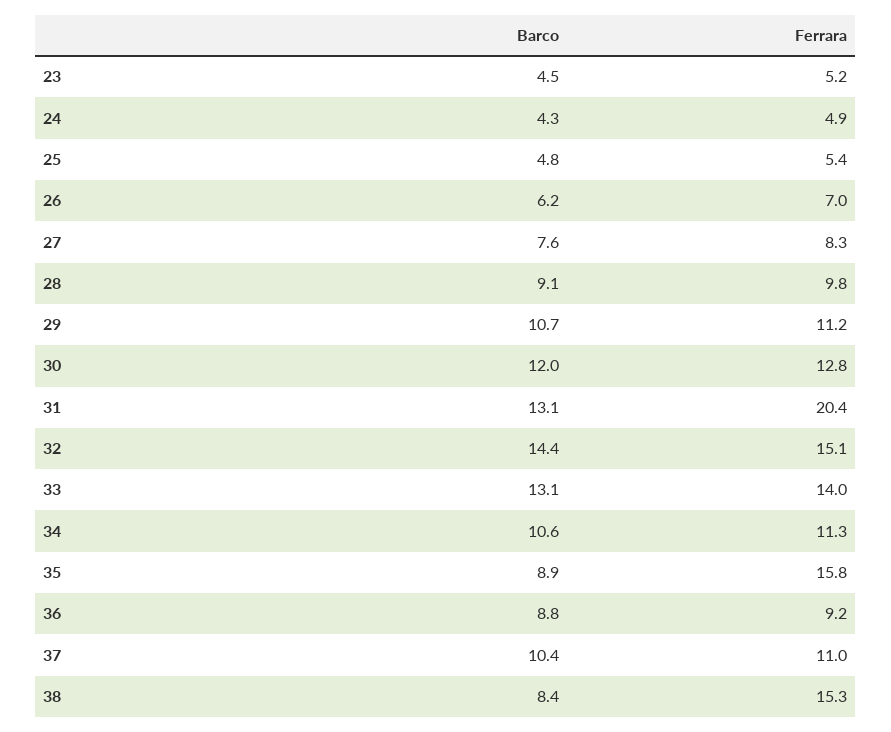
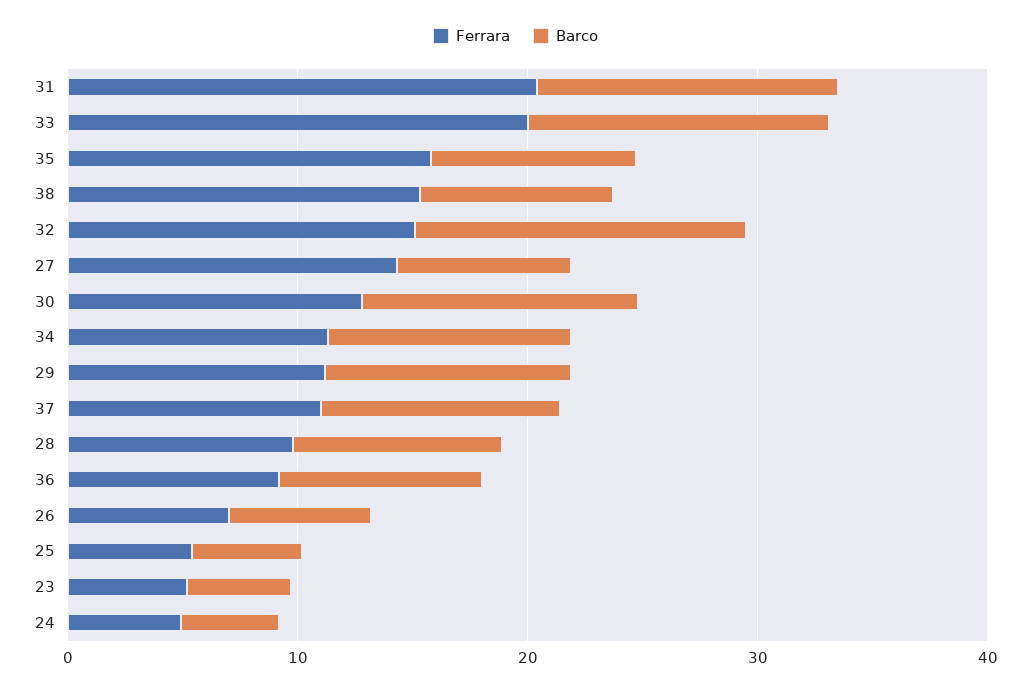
  {
    "Barco": {
      "23": 4.5,
      "24": 4.3,
      "25": 4.8,
      "26": 6.2,
      "27": 7.6,
      "28": 9.1,
      "29": 10.7,
      "30": 12,
      "31": 13.1,
      "32": 14.4,
      "33": 13.1,
      "34": 10.6,
      "35": 8.9,
      "36": 8.8,
      "37": 10.4,
      "38": 8.4
    },
    "Ferrara": {
      "23": 5.2,
      "24": 4.9,
      "25": 5.4,
      "26": 7,
-     "27": 8.3,
+     "27": 14,
      "28": 9.8,
      "29": 11.2,
      "30": 12.8,
      "31": 20.4,
      "32": 15.1,
-     "33": 14,
+     "33": 20,
      "34": 11.3,
      "35": 15.8,
      "36": 9.2,
      "37": 11,
      "38": 15.3
    }
  }

